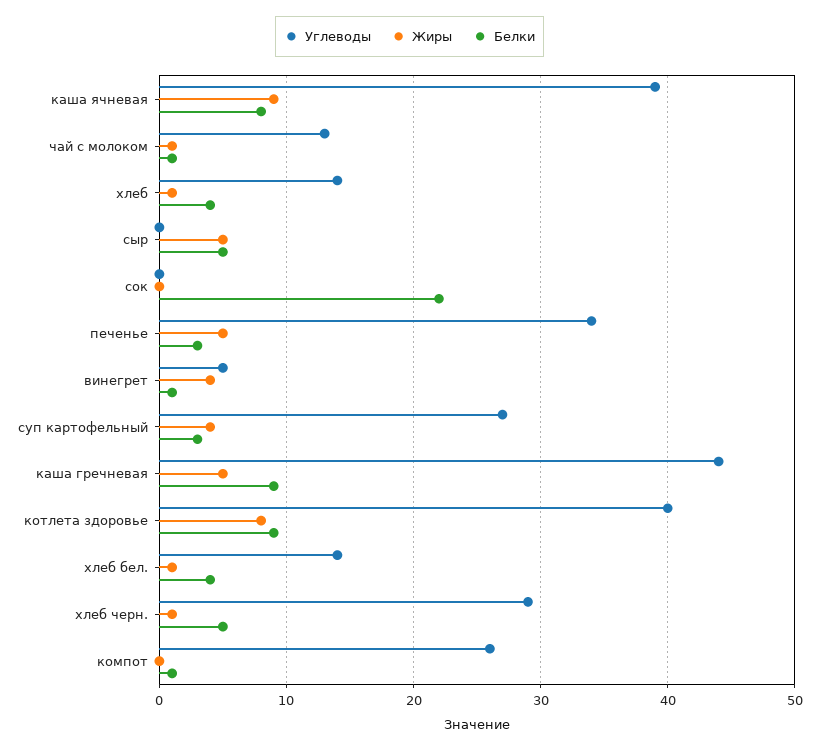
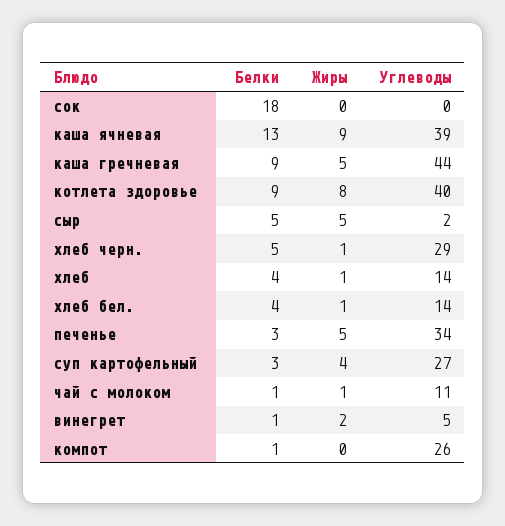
  {
    "Углеводы": {
      "каша ячневая": 39,
-     "чай с молоком": 13,
+     "чай с молоком": 11,
      "хлеб": 14,
-     "сыр": 0,
+     "сыр": 2,
      "сок": 0,
      "печенье": 34,
      "винегрет": 5,
      "суп картофельный": 27,
      "каша гречневая": 44,
      "котлета здоровье": 40,
      "хлеб бел.": 14,
      "хлеб черн.": 29,
      "компот": 26
    },
    "Жиры": {
      "каша ячневая": 9,
      "чай с молоком": 1,
      "хлеб": 1,
      "сыр": 5,
      "сок": 0,
      "печенье": 5,
-     "винегрет": 4,
+     "винегрет": 2,
      "суп картофельный": 4,
      "каша гречневая": 5,
      "котлета здоровье": 8,
      "хлеб бел.": 1,
      "хлеб черн.": 1,
      "компот": 0
    },
    "Белки": {
-     "каша ячневая": 8,
+     "каша ячневая": 13,
      "чай с молоком": 1,
      "хлеб": 4,
      "сыр": 5,
-     "сок": 22,
+     "сок": 18,
      "печенье": 3,
      "винегрет": 1,
      "суп картофельный": 3,
      "каша гречневая": 9,
      "котлета здоровье": 9,
      "хлеб бел.": 4,
      "хлеб черн.": 5,
      "компот": 1
    }
  }

